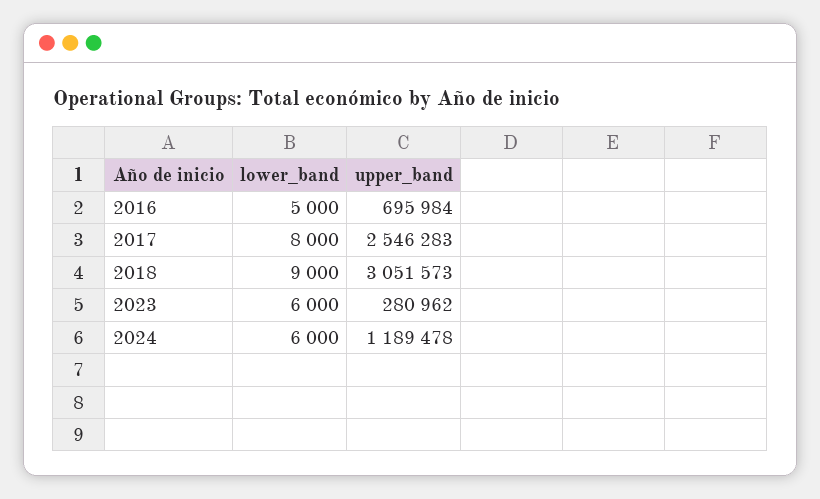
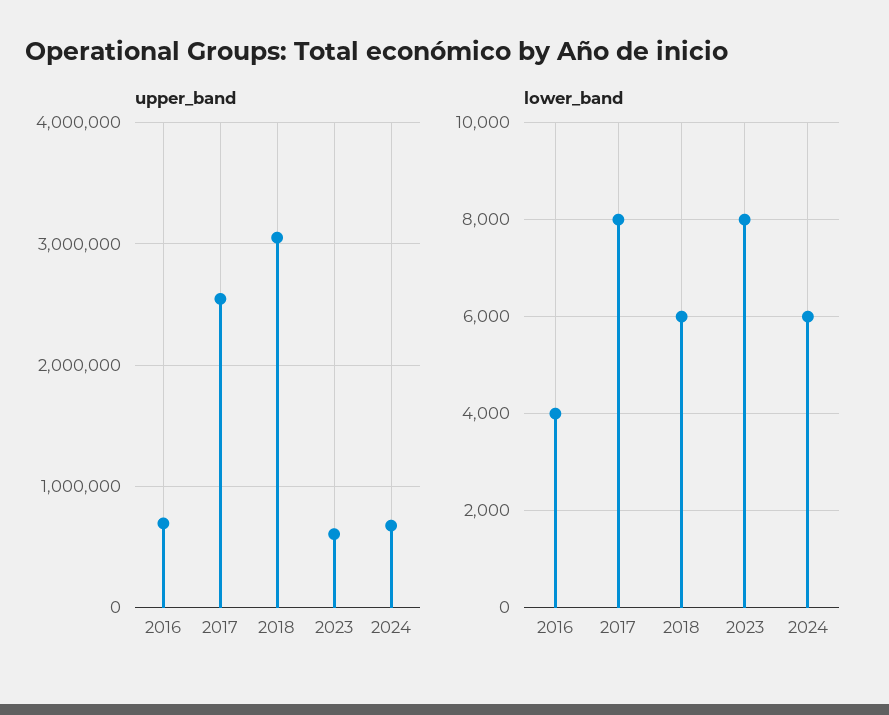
  {
    "lower_band": {
-     "2016": 5000,
+     "2016": 4000,
      "2017": 8000,
-     "2018": 9000,
+     "2018": 6000,
-     "2023": 6000,
+     "2023": 8000,
      "2024": 6000
    },
    "upper_band": {
      "2016": 695984,
      "2017": 2546283,
      "2018": 3051573,
-     "2023": 280962,
+     "2023": 600000,
-     "2024": 1189478
+     "2024": 700000
    }
  }

